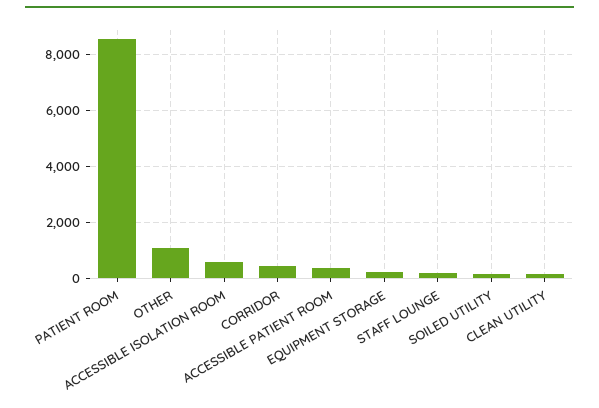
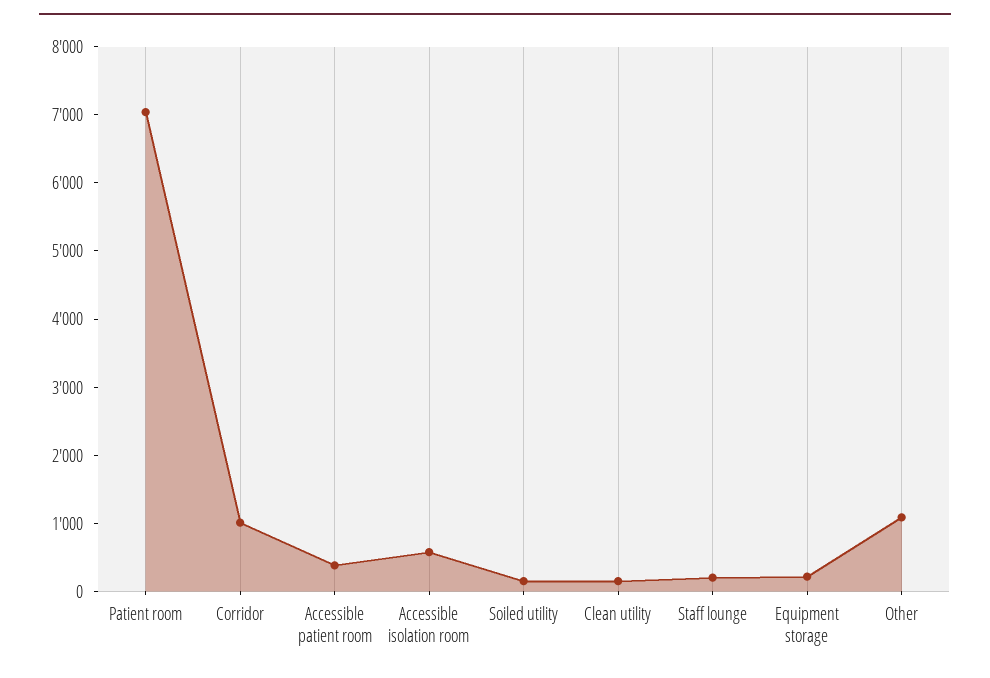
  {
-   "PATIENT ROOM": 8500,
+   "PATIENT ROOM": 7000,
    "OTHER": 1000,
    "ACCESSIBLE ISOLATION ROOM": 600,
-   "CORRIDOR": 500,
+   "CORRIDOR": 1000,
    "ACCESSIBLE PATIENT ROOM": 400,
    "EQUIPMENT STORAGE": 200,
    "STAFF LOUNGE": 200,
    "SOILED UTILITY": 200,
    "CLEAN UTILITY": 200
  }

